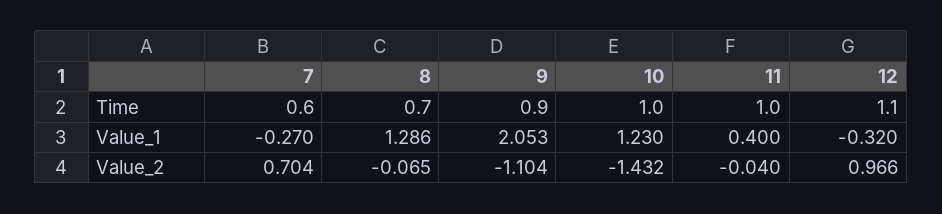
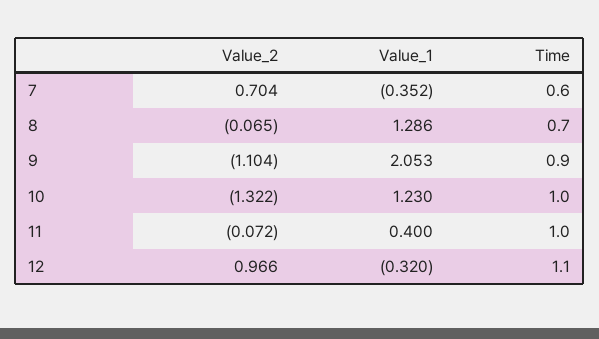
  {
    "7": {
      "Time": 0.6,
-     "Value_1": -0.27,
+     "Value_1": -0.352,
      "Value_2": 0.704
    },
    "8": {
      "Time": 0.7,
      "Value_1": 1.286,
      "Value_2": -0.065
    },
    "9": {
      "Time": 0.9,
      "Value_1": 2.053,
      "Value_2": -1.104
    },
    "10": {
      "Time": 1,
      "Value_1": 1.23,
-     "Value_2": -1.432
+     "Value_2": -1.322
    },
    "11": {
      "Time": 1,
      "Value_1": 0.4,
-     "Value_2": -0.04
+     "Value_2": -0.072
    },
    "12": {
      "Time": 1.1,
      "Value_1": -0.32,
      "Value_2": 0.966
    }
  }

